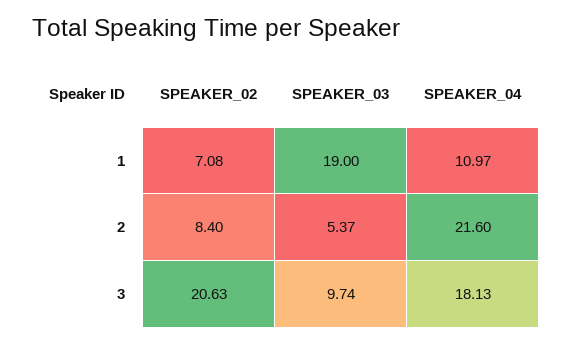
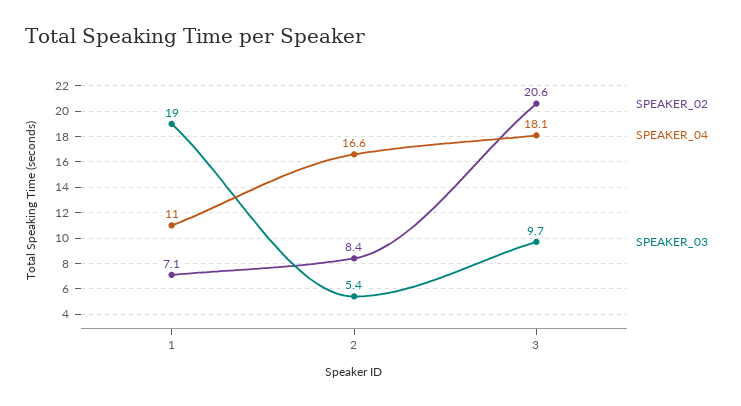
  {
    "SPEAKER_02": {
      "1": 7.08,
      "2": 8.4,
      "3": 20.63
    },
    "SPEAKER_03": {
      "1": 19,
      "2": 5.37,
      "3": 9.74
    },
    "SPEAKER_04": {
      "1": 10.97,
-     "2": 21.6,
+     "2": 16.6,
      "3": 18.13
    }
  }

